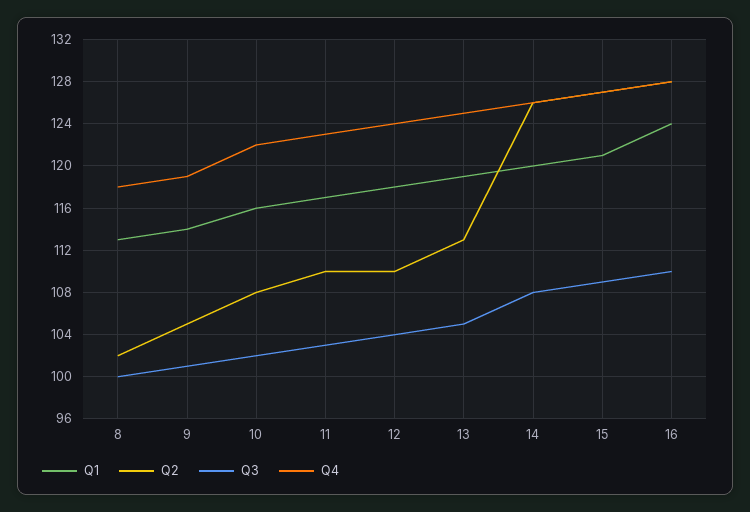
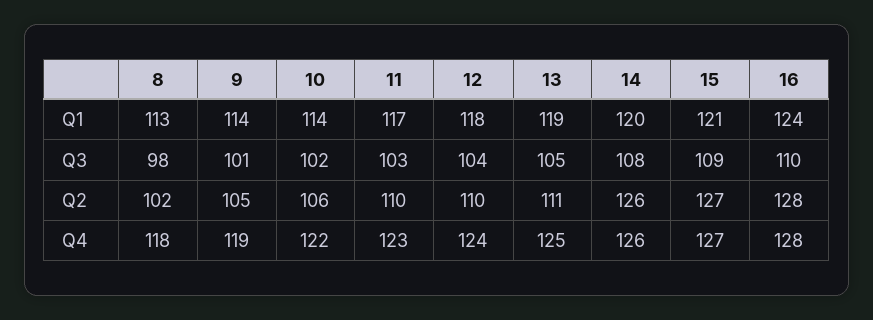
  {
    "Q1": {
      "8": 113,
      "9": 114,
-     "10": 116,
+     "10": 114,
      "11": 117,
      "12": 118,
      "13": 119,
      "14": 120,
      "15": 121,
      "16": 124
    },
    "Q2": {
      "8": 102,
      "9": 105,
-     "10": 108,
+     "10": 106,
      "11": 110,
      "12": 110,
-     "13": 113,
+     "13": 111,
      "14": 126,
      "15": 127,
      "16": 128
    },
    "Q3": {
-     "8": 100,
+     "8": 98,
      "9": 101,
      "10": 102,
      "11": 103,
      "12": 104,
      "13": 105,
      "14": 108,
      "15": 109,
      "16": 110
    },
    "Q4": {
      "8": 118,
      "9": 119,
      "10": 122,
      "11": 123,
      "12": 124,
      "13": 125,
      "14": 126,
      "15": 127,
      "16": 128
    }
  }

